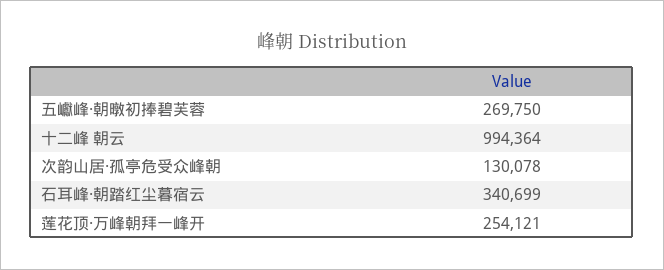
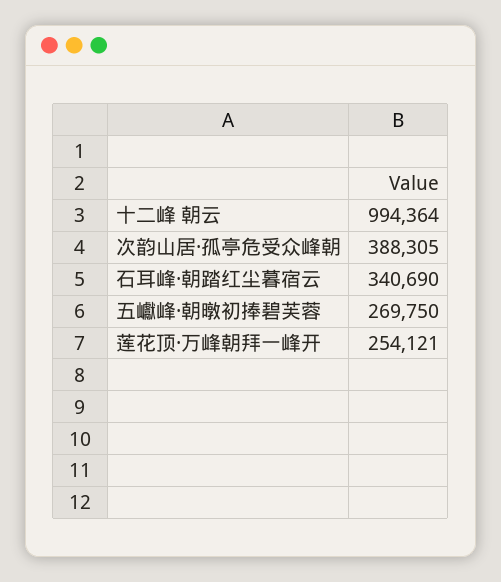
  {
    "五巘峰·朝暾初捧碧芙蓉": 269750,
    "十二峰 朝云": 994364,
-   "次韵山居·孤亭危受众峰朝": 130078,
+   "次韵山居·孤亭危受众峰朝": 388305,
-   "石耳峰·朝踏红尘暮宿云": 340699,
+   "石耳峰·朝踏红尘暮宿云": 340690,
    "莲花顶·万峰朝拜一峰开": 254121
  }

